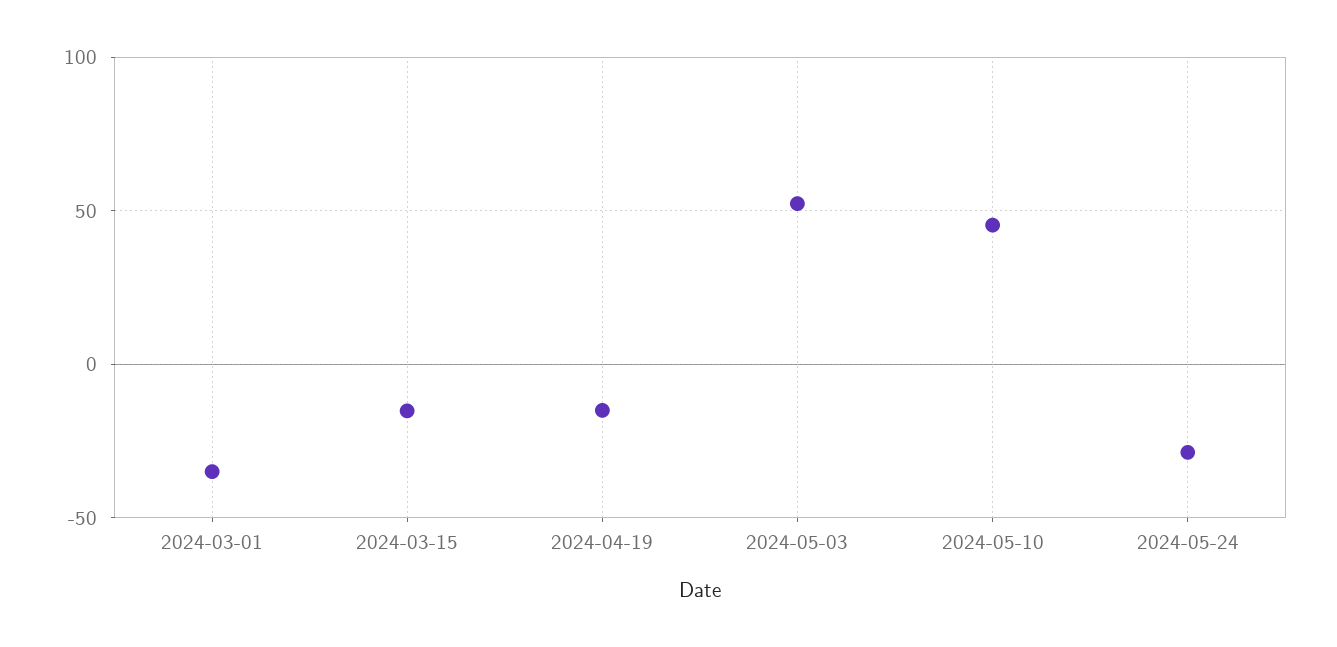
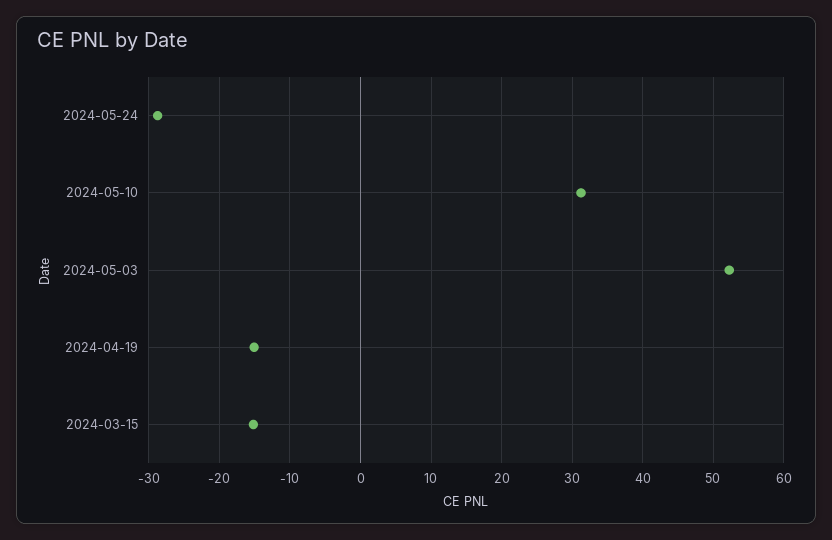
  {
-   "2024-03-01": -35,
    "2024-03-15": -15,
    "2024-04-19": -15,
    "2024-05-03": 52,
-   "2024-05-10": 45,
+   "2024-05-10": 31,
    "2024-05-24": -29
  }

